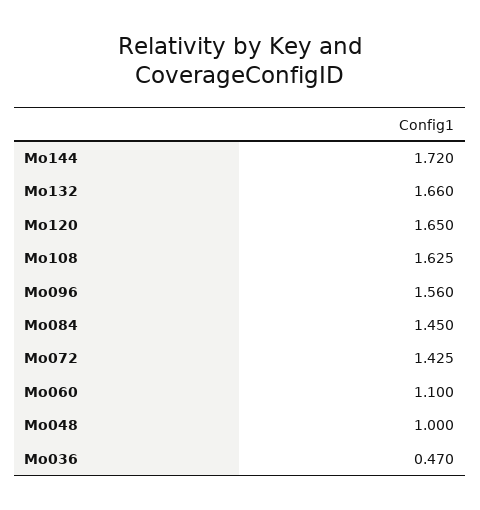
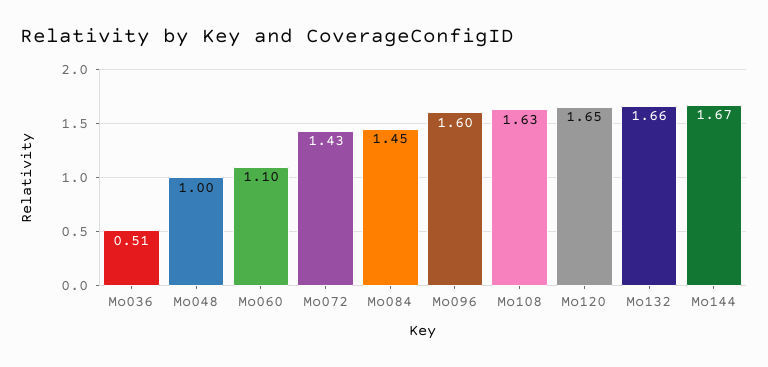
  {
-   "Mo144": 1.72,
+   "Mo144": 1.67,
    "Mo132": 1.66,
    "Mo120": 1.65,
    "Mo108": 1.625,
-   "Mo096": 1.56,
+   "Mo096": 1.6,
    "Mo084": 1.45,
    "Mo072": 1.425,
    "Mo060": 1.1,
    "Mo048": 1,
-   "Mo036": 0.47
+   "Mo036": 0.51
  }

